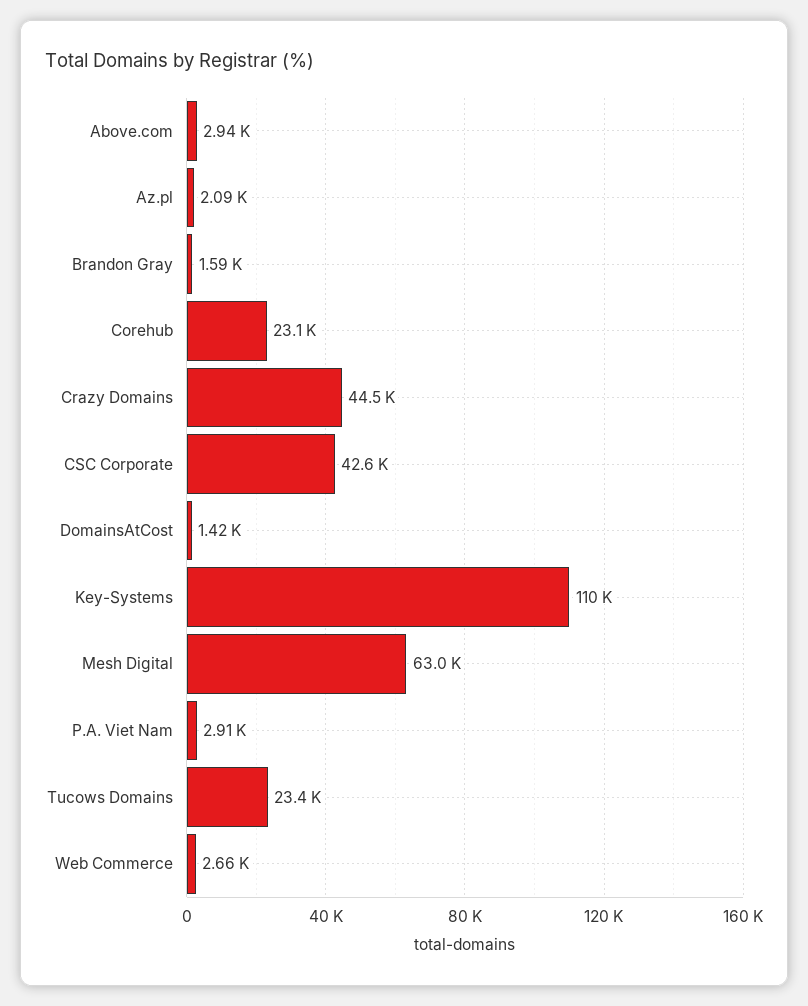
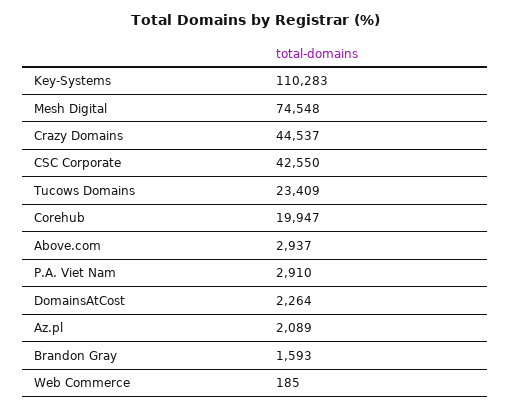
  {
    "Above.com": 2937,
    "Az.pl": 2089,
    "Brandon Gray": 1593,
-   "Corehub": 23100,
+   "Corehub": 19947,
    "Crazy Domains": 44537,
    "CSC Corporate": 42550,
-   "DomainsAtCost": 1420,
+   "DomainsAtCost": 2264,
    "Key-Systems": 110283,
-   "Mesh Digital": 63000,
+   "Mesh Digital": 74548,
    "P.A. Viet Nam": 2910,
    "Tucows Domains": 23409,
-   "Web Commerce": 2660
+   "Web Commerce": 185
  }

